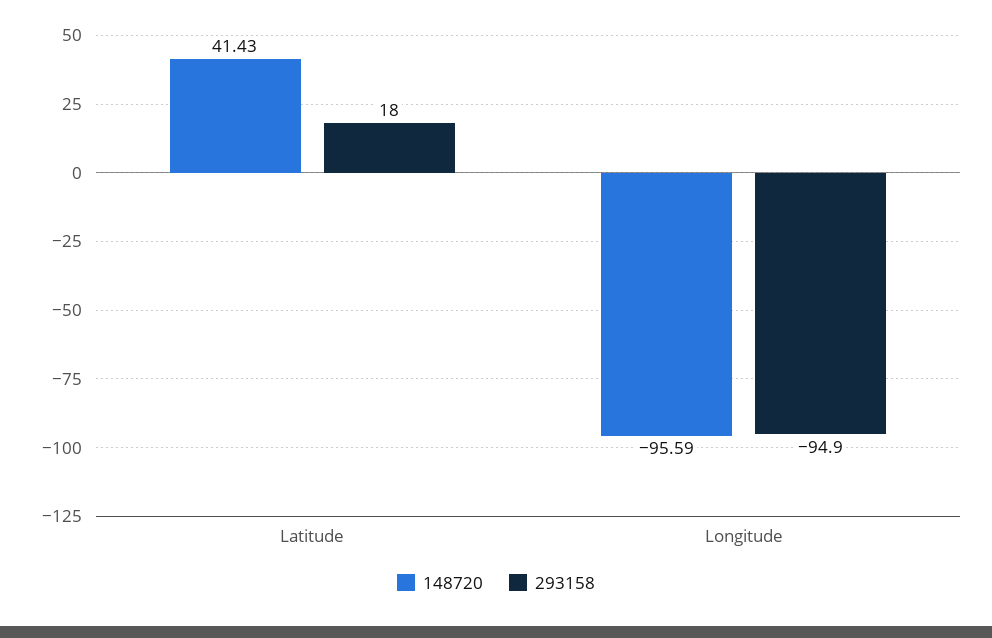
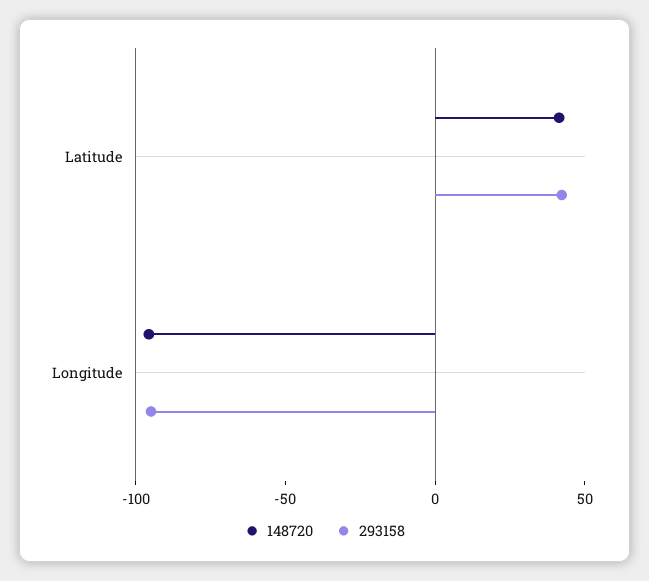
  {
    "148720": {
      "Latitude": 41.43,
      "Longitude": -95.59
    },
    "293158": {
-     "Latitude": 18,
+     "Latitude": 40,
      "Longitude": -94.9
    }
  }

